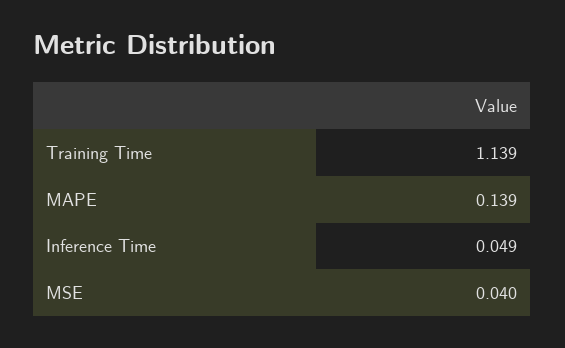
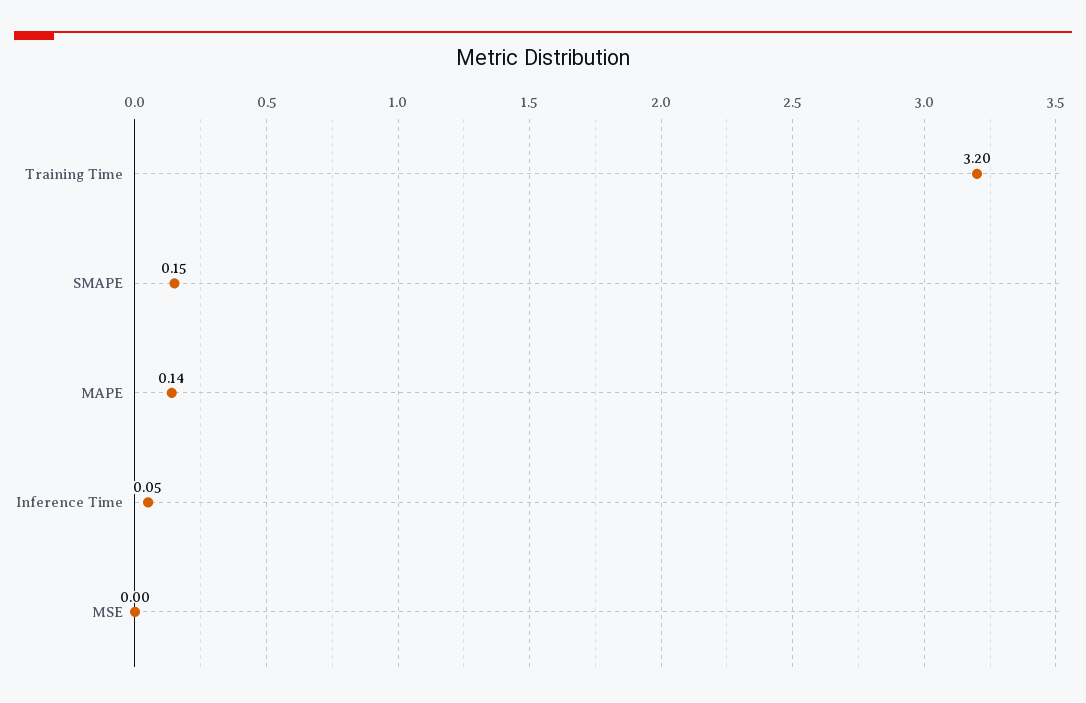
  {
-   "Training Time": 1.139,
+   "Training Time": 3.2,
    "MAPE": 0.139,
    "Inference Time": 0.049,
-   "MSE": 0.04
+   "MSE": 0,
+   "SMAPE": 0.15
  }

